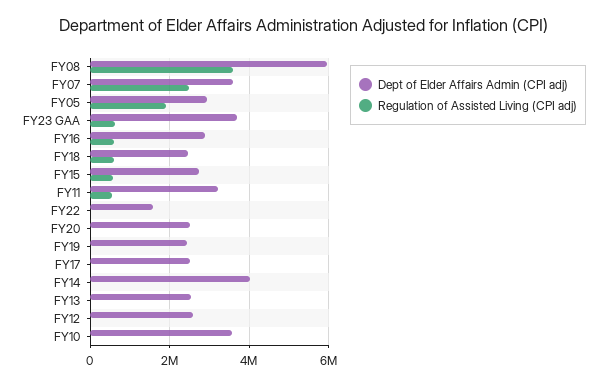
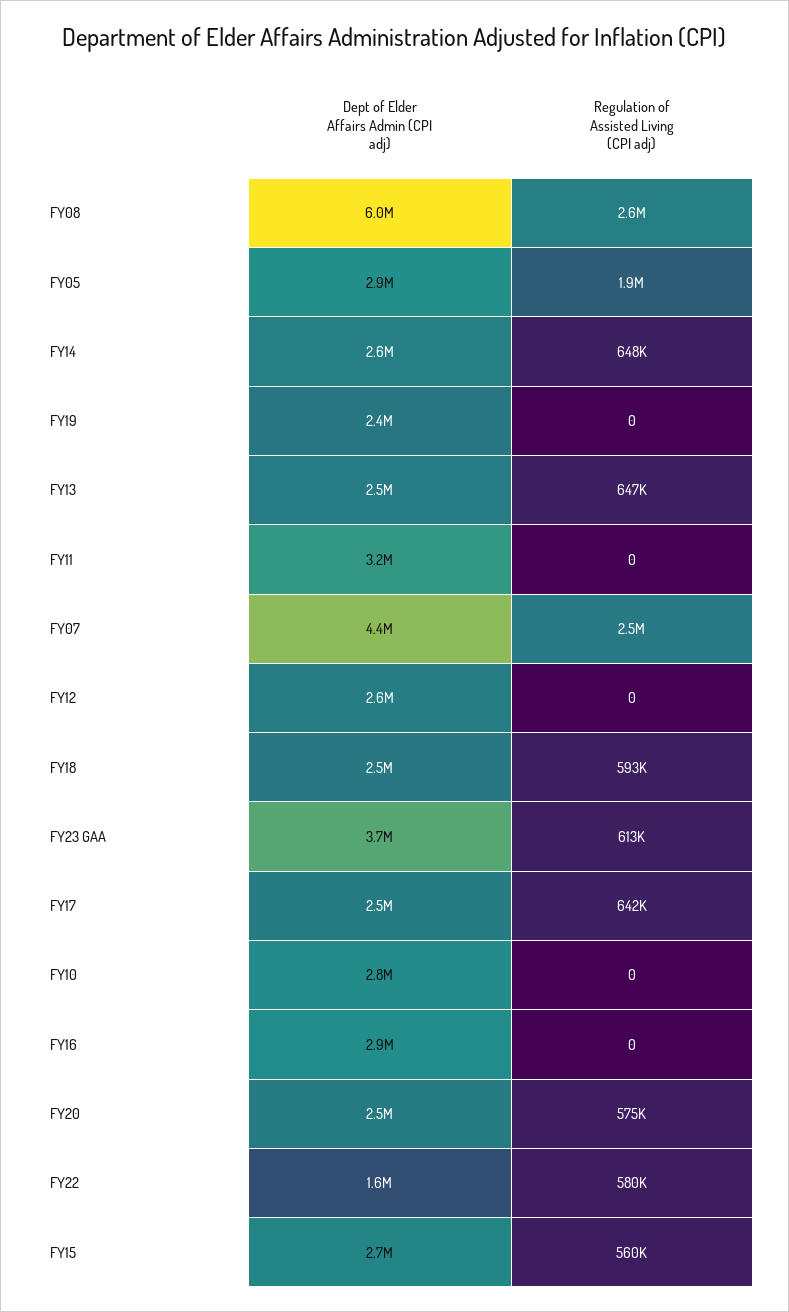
  {
    "Dept of Elder Affairs Admin (CPI adj)": {
      "FY08": 6000000,
-     "FY07": 3600000,
+     "FY07": 4400000,
      "FY05": 2900000,
      "FY23 GAA": 3700000,
      "FY16": 2900000,
      "FY18": 2500000,
      "FY15": 2700000,
      "FY11": 3200000,
      "FY22": 1600000,
      "FY20": 2500000,
      "FY19": 2400000,
      "FY17": 2500000,
-     "FY14": 4000000,
+     "FY14": 2600000,
      "FY13": 2500000,
      "FY12": 2600000,
-     "FY10": 3600000
+     "FY10": 2800000
    },
    "Regulation of Assisted Living (CPI adj)": {
-     "FY08": 3600000,
+     "FY08": 2600000,
      "FY07": 2500000,
      "FY05": 1900000,
      "FY23 GAA": 613000,
-     "FY16": 600000,
+     "FY16": 0,
      "FY18": 593000,
      "FY15": 560000,
-     "FY11": 600000,
+     "FY11": 0,
-     "FY22": 0,
+     "FY22": 580000,
-     "FY20": 0,
+     "FY20": 575000,
      "FY19": 0,
-     "FY17": 0,
+     "FY17": 642000,
-     "FY14": 0,
+     "FY14": 648000,
-     "FY13": 0,
+     "FY13": 647000,
      "FY12": 0,
      "FY10": 0
    }
  }

